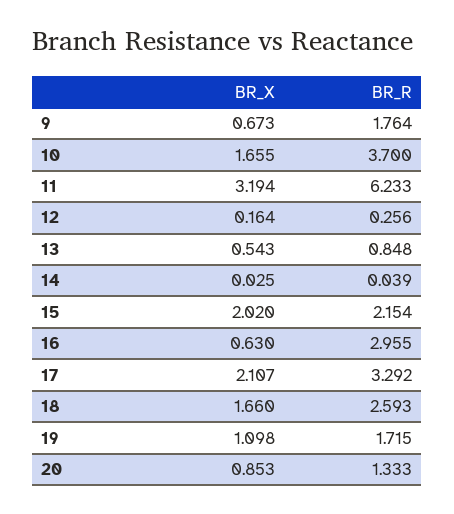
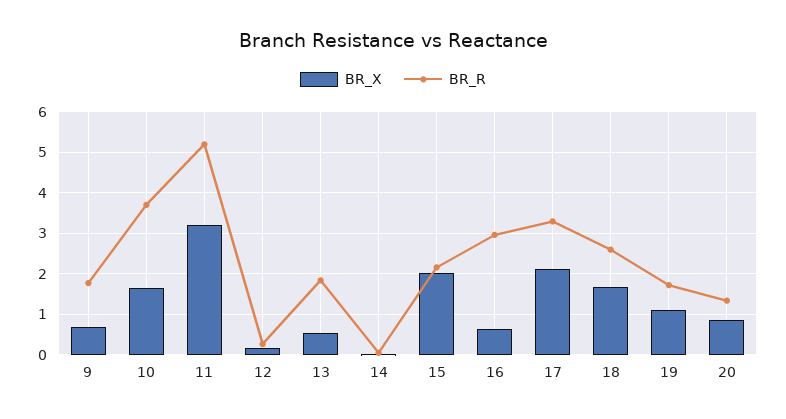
  {
    "BR_X": {
      "9": 0.673,
      "10": 1.655,
      "11": 3.194,
      "12": 0.164,
      "13": 0.543,
      "14": 0.025,
      "15": 2.02,
      "16": 0.63,
      "17": 2.107,
      "18": 1.66,
      "19": 1.098,
      "20": 0.853
    },
    "BR_R": {
      "9": 1.764,
      "10": 3.7,
-     "11": 6.233,
+     "11": 5.2,
      "12": 0.256,
-     "13": 0.848,
+     "13": 1.8,
      "14": 0.039,
      "15": 2.154,
      "16": 2.955,
      "17": 3.292,
      "18": 2.593,
      "19": 1.715,
      "20": 1.333
    }
  }

